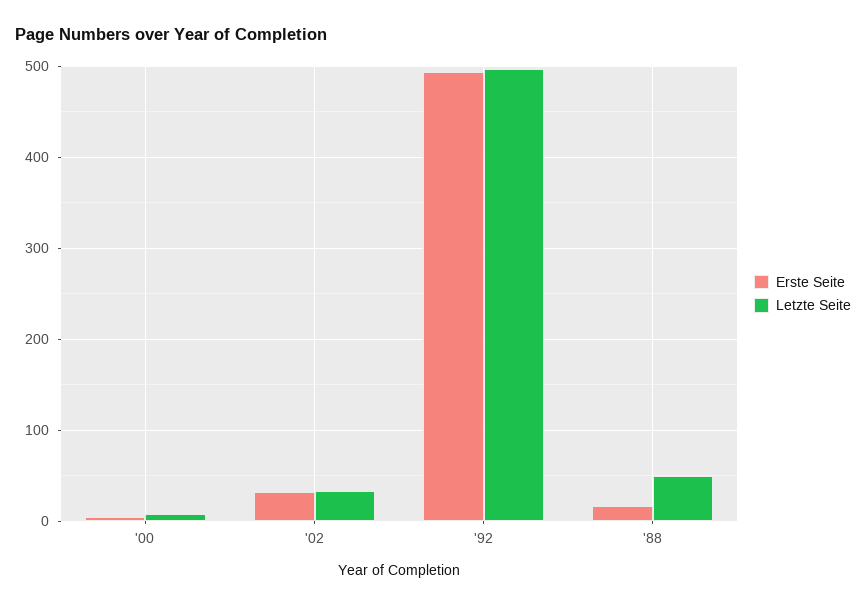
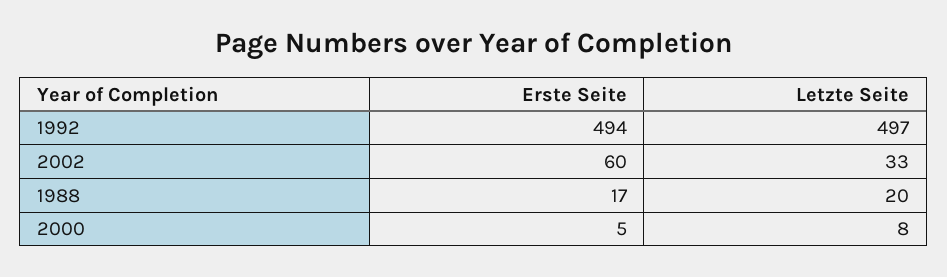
  {
    "Erste Seite": {
      "'00": 5,
-     "'02": 30,
+     "'02": 60,
      "'92": 494,
      "'88": 17
    },
    "Letzte Seite": {
      "'00": 8,
      "'02": 33,
      "'92": 497,
-     "'88": 50
+     "'88": 20
    }
  }

